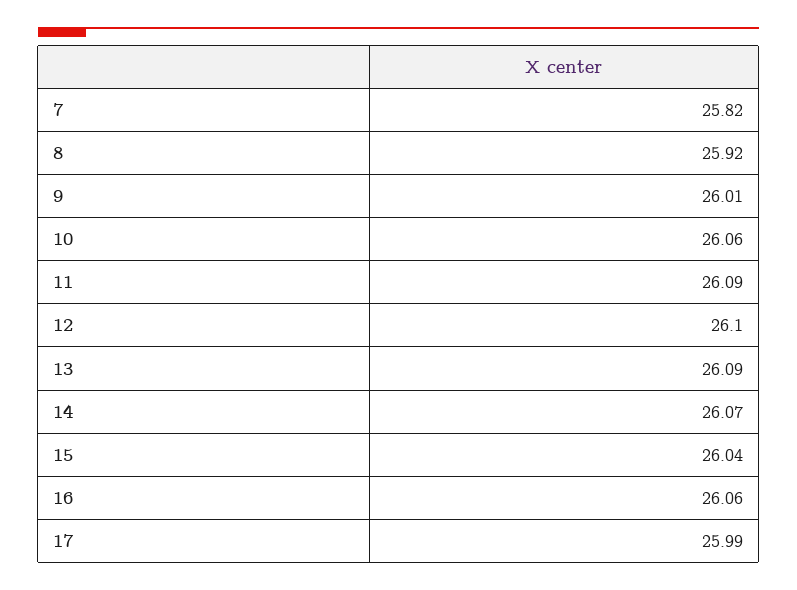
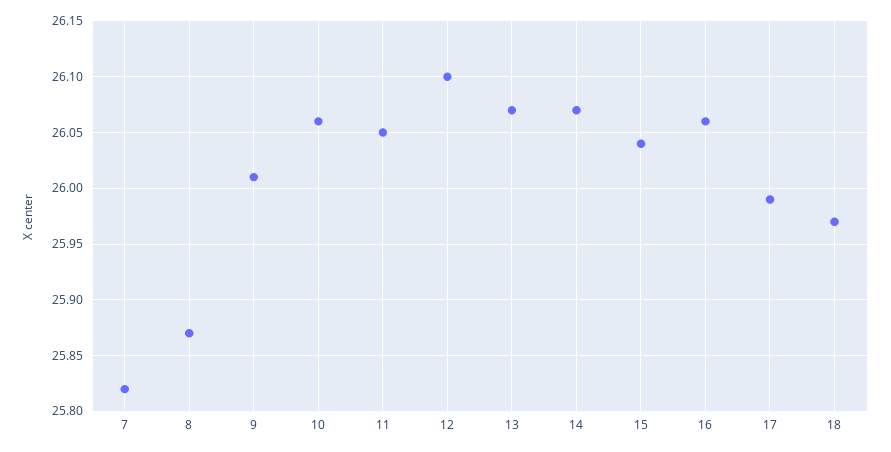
  {
    "7": 25.82,
-   "8": 25.92,
+   "8": 25.87,
    "9": 26.01,
    "10": 26.06,
-   "11": 26.09,
+   "11": 26.05,
    "12": 26.1,
-   "13": 26.09,
+   "13": 26.07,
    "14": 26.07,
    "15": 26.04,
    "16": 26.06,
-   "17": 25.99
+   "17": 25.99,
+   "18": 25.97
  }

